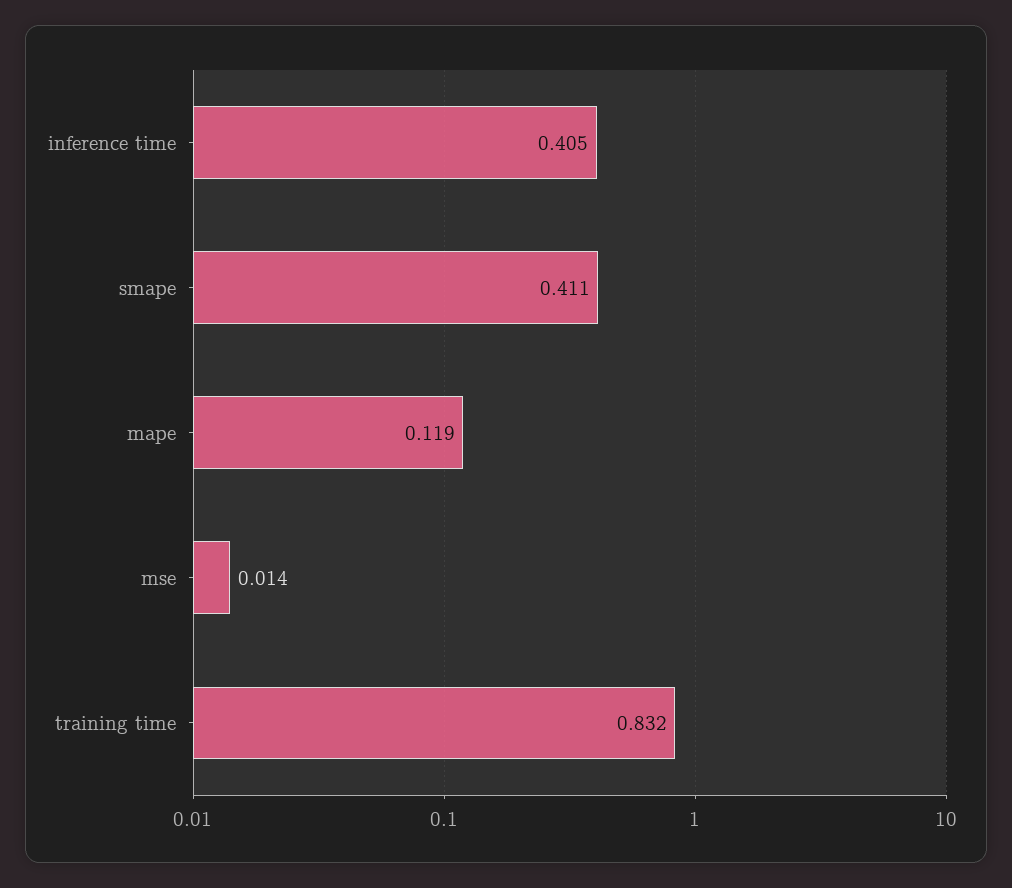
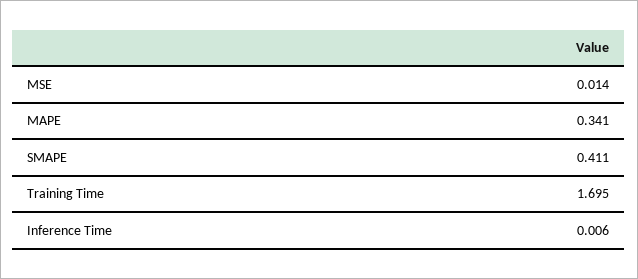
  {
-   "inference time": 0.405,
+   "inference time": 0.006,
    "smape": 0.411,
-   "mape": 0.119,
+   "mape": 0.341,
    "mse": 0.014,
-   "training time": 0.832
+   "training time": 1.695
  }

